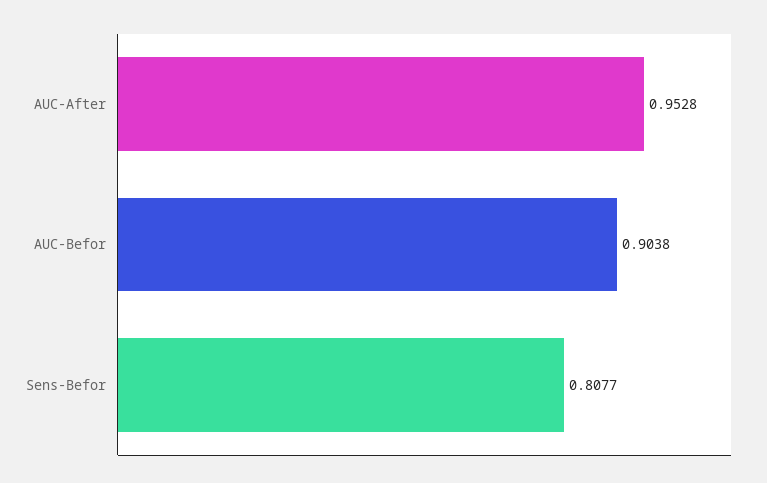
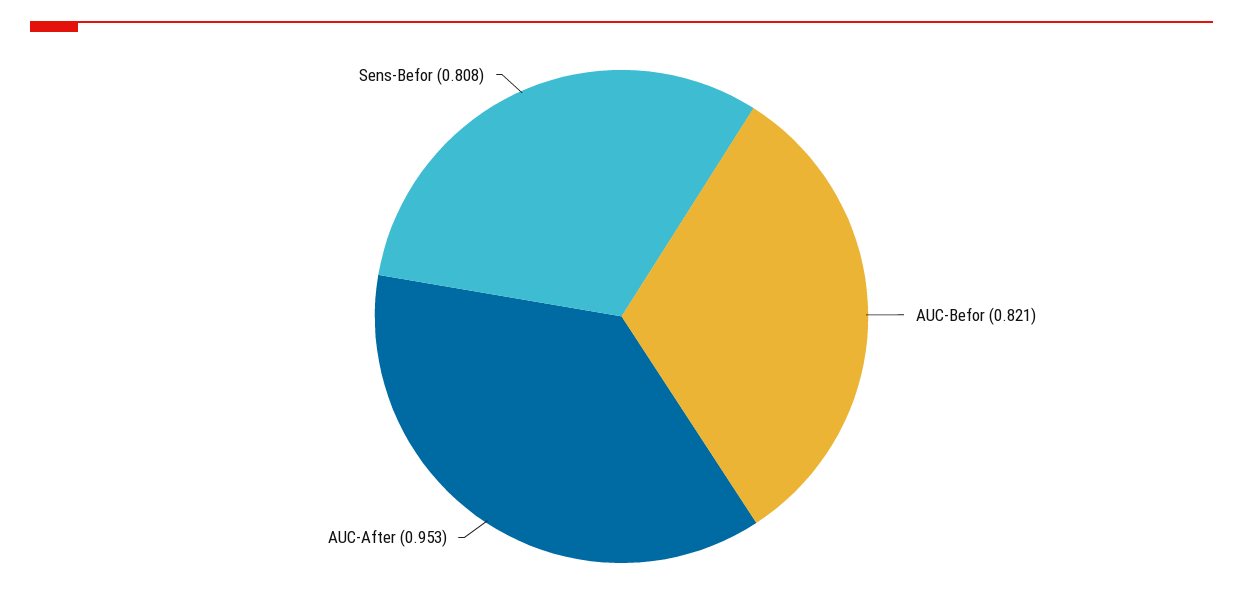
  {
    "AUC-After": 0.9528,
-   "AUC-Befor": 0.9038,
+   "AUC-Befor": 0.821,
    "Sens-Befor": 0.8077
  }

